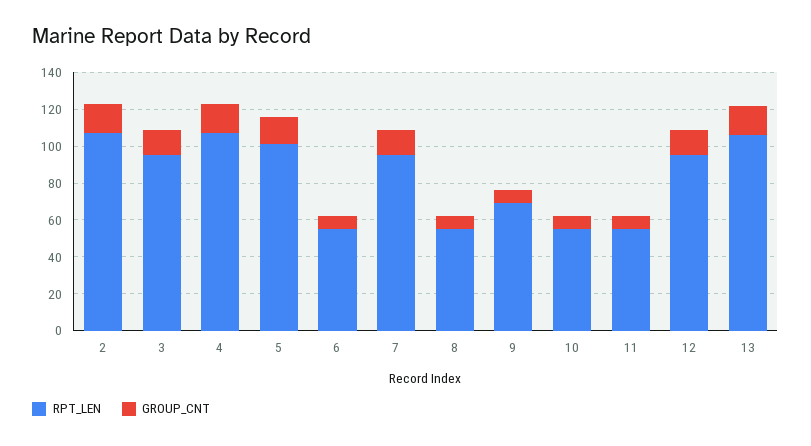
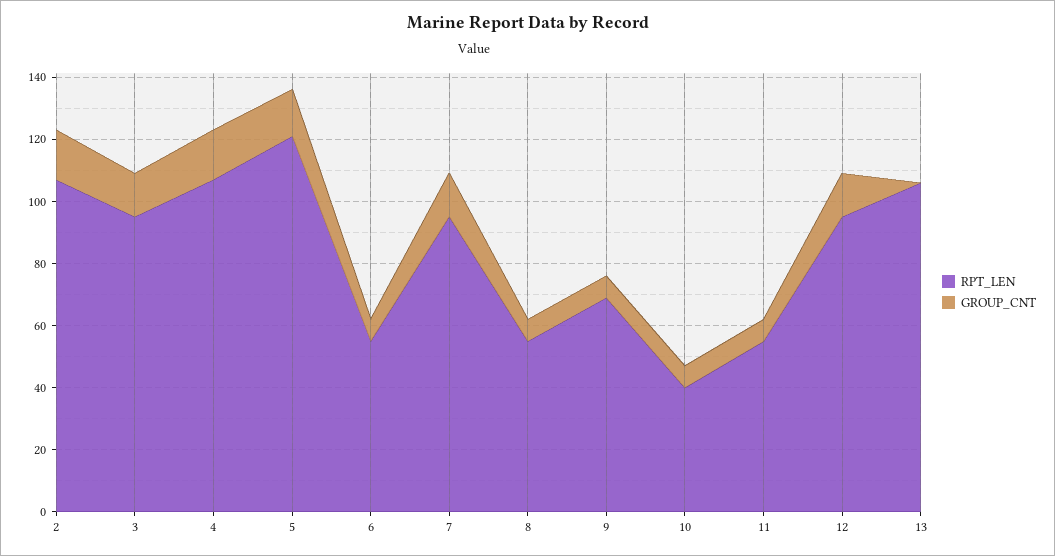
  {
    "RPT_LEN": {
      "2": 105,
      "3": 95,
      "4": 105,
-     "5": 100,
+     "5": 120,
      "6": 55,
      "7": 95,
      "8": 55,
      "9": 70,
-     "10": 55,
+     "10": 40,
      "11": 55,
      "12": 95,
      "13": 105
    },
    "GROUP_CNT": {
      "2": 15,
      "3": 15,
      "4": 15,
      "5": 15,
      "6": 5,
      "7": 15,
      "8": 5,
      "9": 5,
      "10": 5,
      "11": 5,
      "12": 15,
-     "13": 15
+     "13": 0
    }
  }

